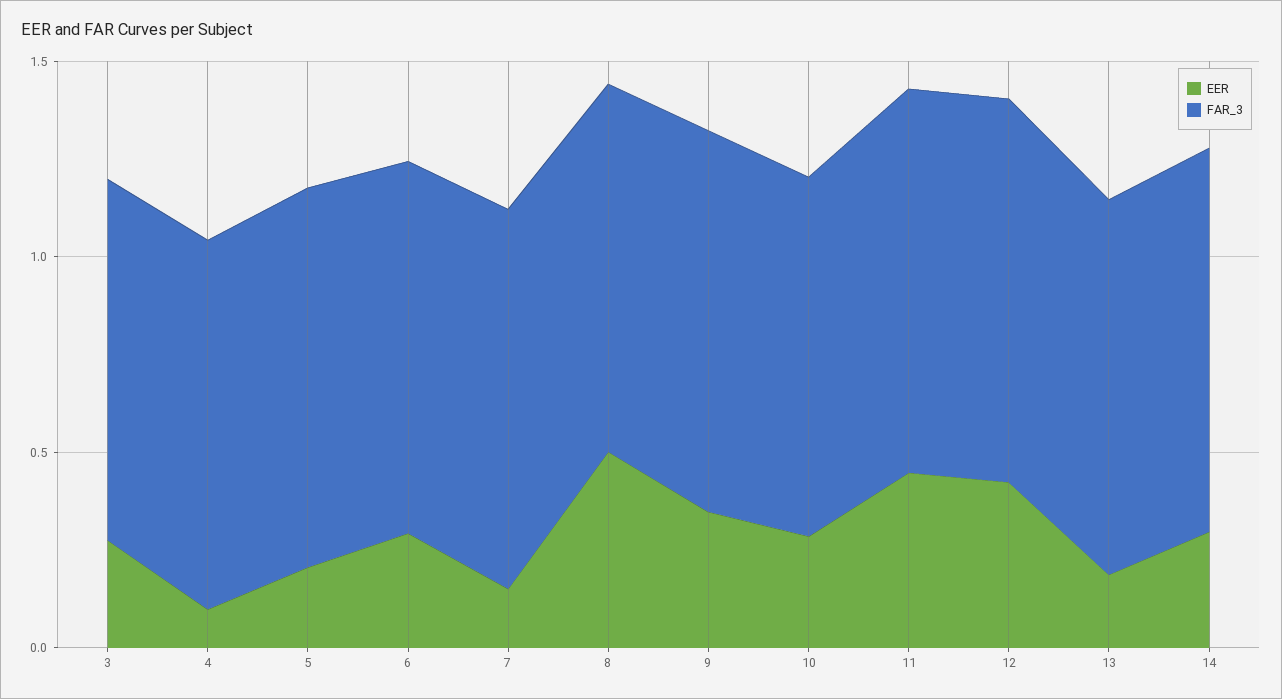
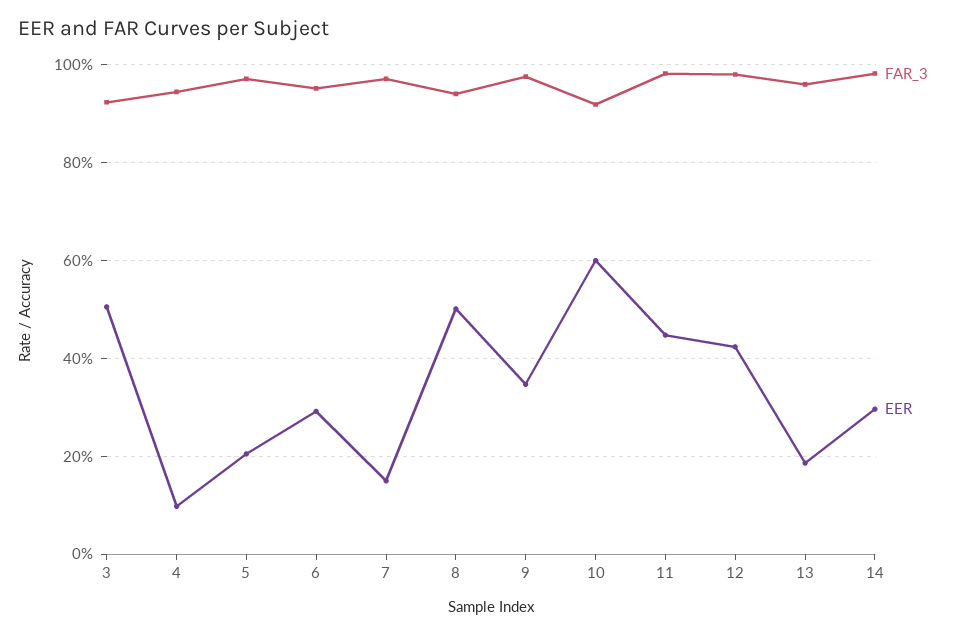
  {
    "EER": {
-     "3": 0.3,
+     "3": 0.5,
      "4": 0.1,
      "5": 0.2,
      "6": 0.3,
      "7": 0.16,
      "8": 0.5,
      "9": 0.34,
-     "10": 0.3,
+     "10": 0.6,
      "11": 0.44,
      "12": 0.42,
      "13": 0.18,
      "14": 0.3
    },
    "FAR_3": {
      "3": 0.92,
      "4": 0.94,
      "5": 0.98,
      "6": 0.96,
      "7": 0.98,
      "8": 0.94,
      "9": 0.98,
      "10": 0.92,
      "11": 0.98,
      "12": 0.98,
      "13": 0.96,
      "14": 0.98
    }
  }

